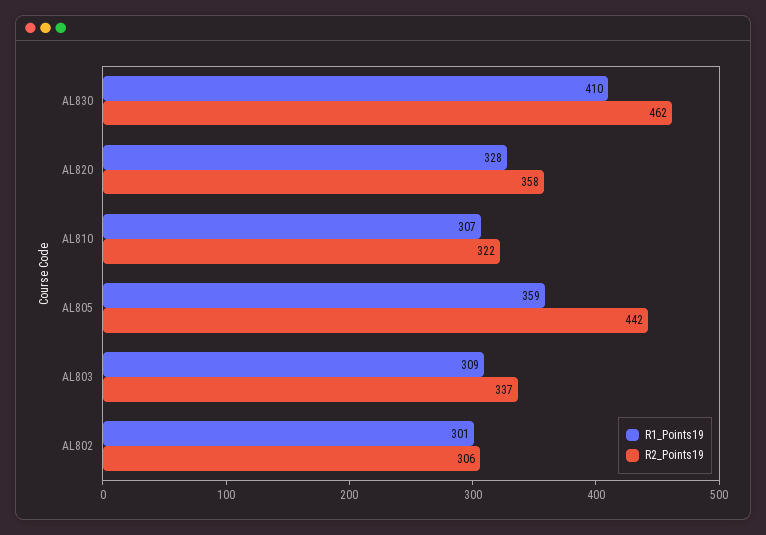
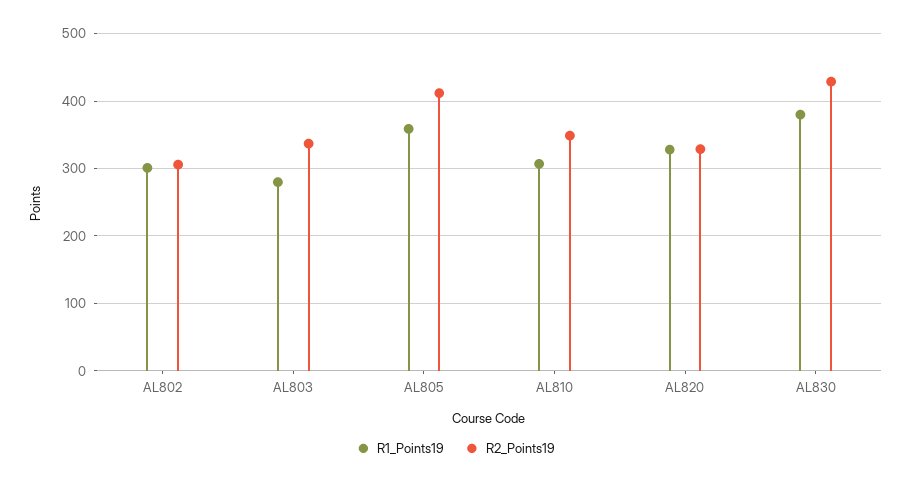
  {
    "R1_Points19": {
-     "AL830": 410,
+     "AL830": 380,
      "AL820": 328,
      "AL810": 307,
      "AL805": 359,
-     "AL803": 309,
+     "AL803": 280,
      "AL802": 301
    },
    "R2_Points19": {
-     "AL830": 462,
+     "AL830": 430,
-     "AL820": 358,
+     "AL820": 330,
-     "AL810": 322,
+     "AL810": 350,
-     "AL805": 442,
+     "AL805": 410,
      "AL803": 337,
      "AL802": 306
    }
  }

